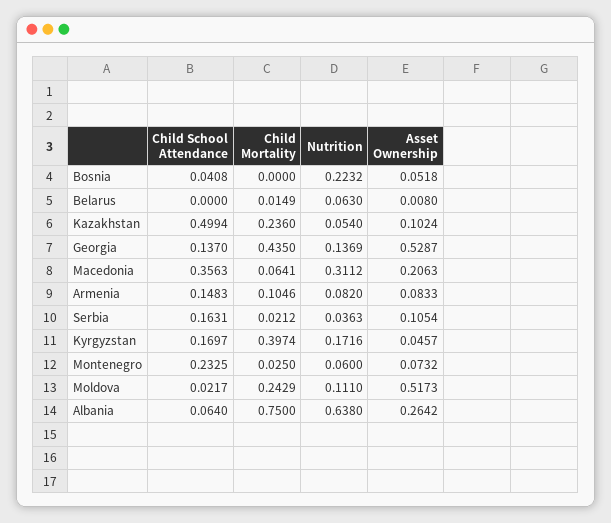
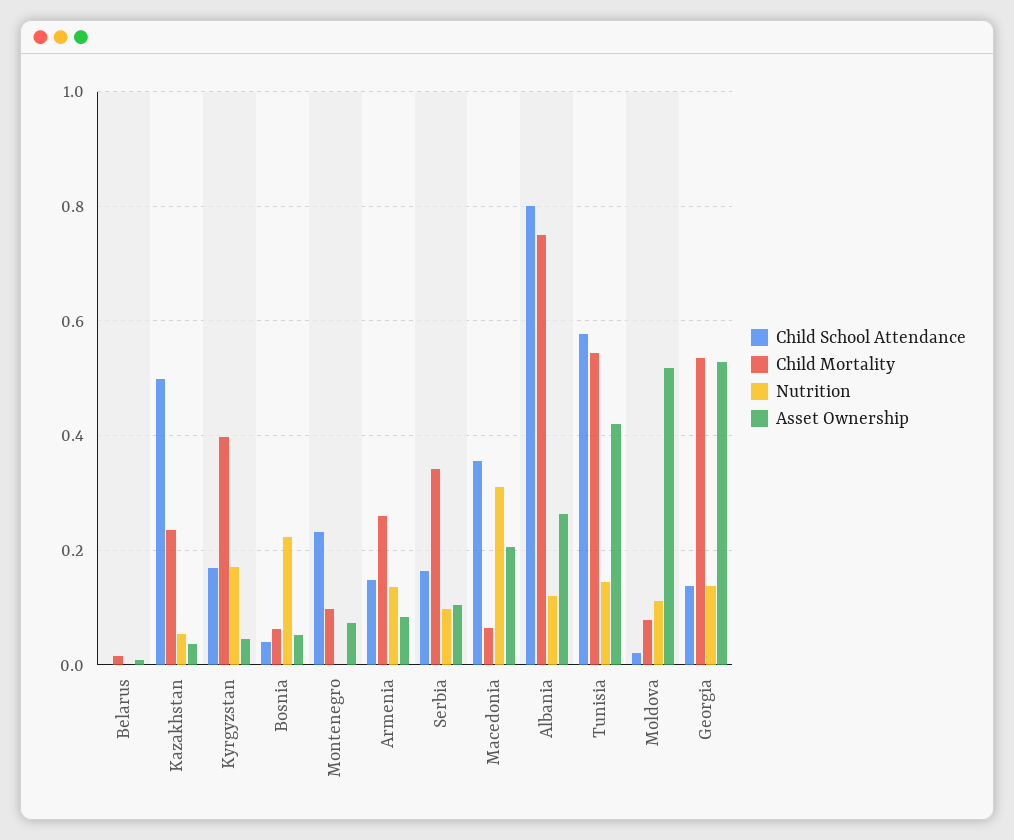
  {
    "Child School Attendance": {
      "Bosnia": 0.0408,
      "Belarus": 0,
      "Kazakhstan": 0.4994,
      "Georgia": 0.137,
      "Macedonia": 0.3563,
      "Armenia": 0.1483,
      "Serbia": 0.1631,
      "Kyrgyzstan": 0.1697,
      "Montenegro": 0.2325,
      "Moldova": 0.0217,
-     "Albania": 0.064
+     "Albania": 0.8,
+     "Tunisia": 0.58
    },
    "Child Mortality": {
-     "Bosnia": 0,
+     "Bosnia": 0.06,
      "Belarus": 0.0149,
      "Kazakhstan": 0.236,
-     "Georgia": 0.435,
+     "Georgia": 0.54,
      "Macedonia": 0.0641,
-     "Armenia": 0.1046,
+     "Armenia": 0.26,
-     "Serbia": 0.0212,
+     "Serbia": 0.34,
      "Kyrgyzstan": 0.3974,
-     "Montenegro": 0.025,
+     "Montenegro": 0.1,
-     "Moldova": 0.2429,
+     "Moldova": 0.08,
-     "Albania": 0.75
+     "Albania": 0.75,
+     "Tunisia": 0.54
    },
    "Nutrition": {
      "Bosnia": 0.2232,
-     "Belarus": 0.063,
+     "Belarus": 0,
      "Kazakhstan": 0.054,
      "Georgia": 0.1369,
      "Macedonia": 0.3112,
-     "Armenia": 0.082,
+     "Armenia": 0.14,
-     "Serbia": 0.0363,
+     "Serbia": 0.1,
      "Kyrgyzstan": 0.1716,
-     "Montenegro": 0.06,
+     "Montenegro": 0,
      "Moldova": 0.111,
-     "Albania": 0.638
+     "Albania": 0.12,
+     "Tunisia": 0.14
    },
    "Asset Ownership": {
      "Bosnia": 0.0518,
      "Belarus": 0.008,
-     "Kazakhstan": 0.1024,
+     "Kazakhstan": 0.04,
      "Georgia": 0.5287,
      "Macedonia": 0.2063,
      "Armenia": 0.0833,
      "Serbia": 0.1054,
      "Kyrgyzstan": 0.0457,
      "Montenegro": 0.0732,
      "Moldova": 0.5173,
-     "Albania": 0.2642
+     "Albania": 0.2642,
+     "Tunisia": 0.42
    }
  }

